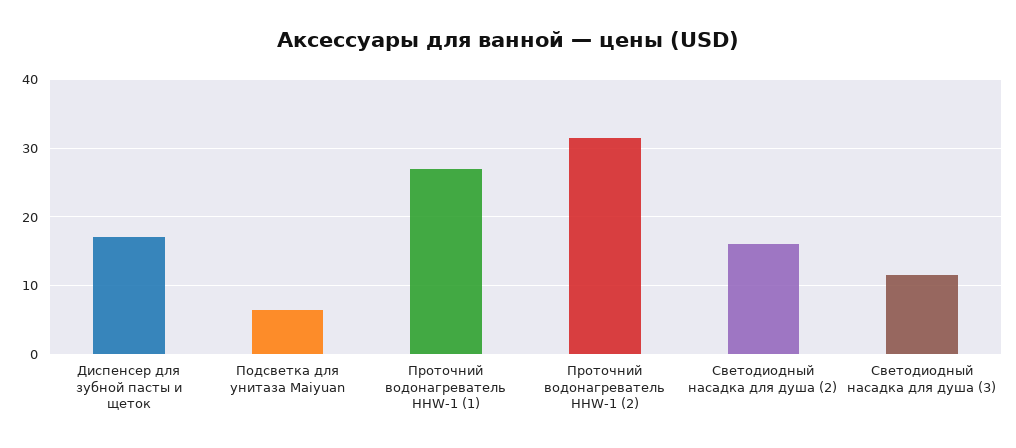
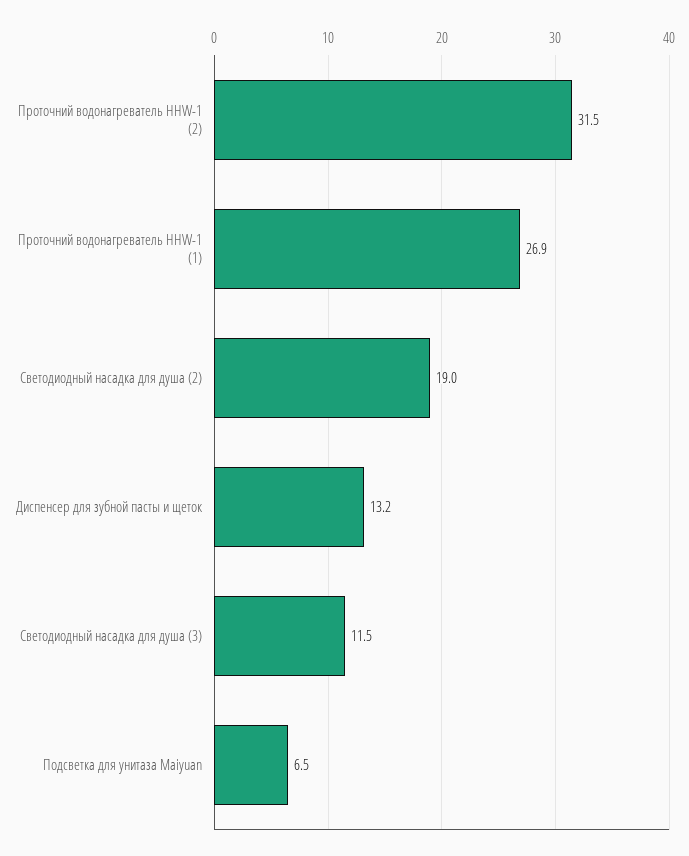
  {
-   "Диспенсер для зубной пасты и щеток": 17,
+   "Диспенсер для зубной пасты и щеток": 13.2,
    "Подсветка для унитаза Maiyuan": 6.5,
    "Проточний водонагреватель HHW-1 (1)": 26.9,
    "Проточний водонагреватель HHW-1 (2)": 31.5,
-   "Светодиодный насадка для душа (2)": 16,
+   "Светодиодный насадка для душа (2)": 19,
    "Светодиодный насадка для душа (3)": 11.5
  }

